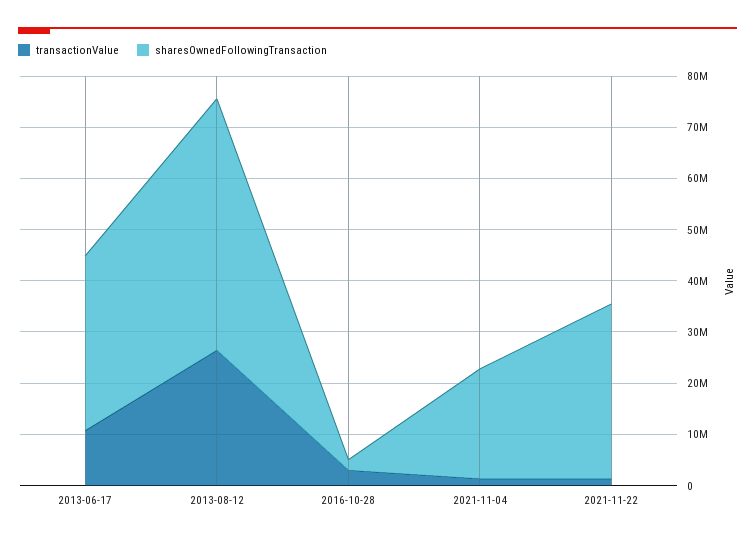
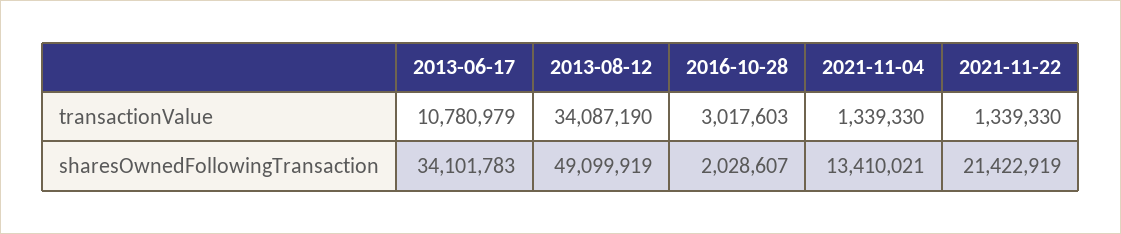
  {
    "transactionValue": {
      "2013-06-17": 10780979,
-     "2013-08-12": 26000000,
+     "2013-08-12": 34087190,
      "2016-10-28": 3017603,
      "2021-11-04": 1339330,
      "2021-11-22": 1339330
    },
    "sharesOwnedFollowingTransaction": {
      "2013-06-17": 34101783,
      "2013-08-12": 49099919,
      "2016-10-28": 2028607,
-     "2021-11-04": 22000000,
+     "2021-11-04": 13410021,
-     "2021-11-22": 34000000
+     "2021-11-22": 21422919
    }
  }

